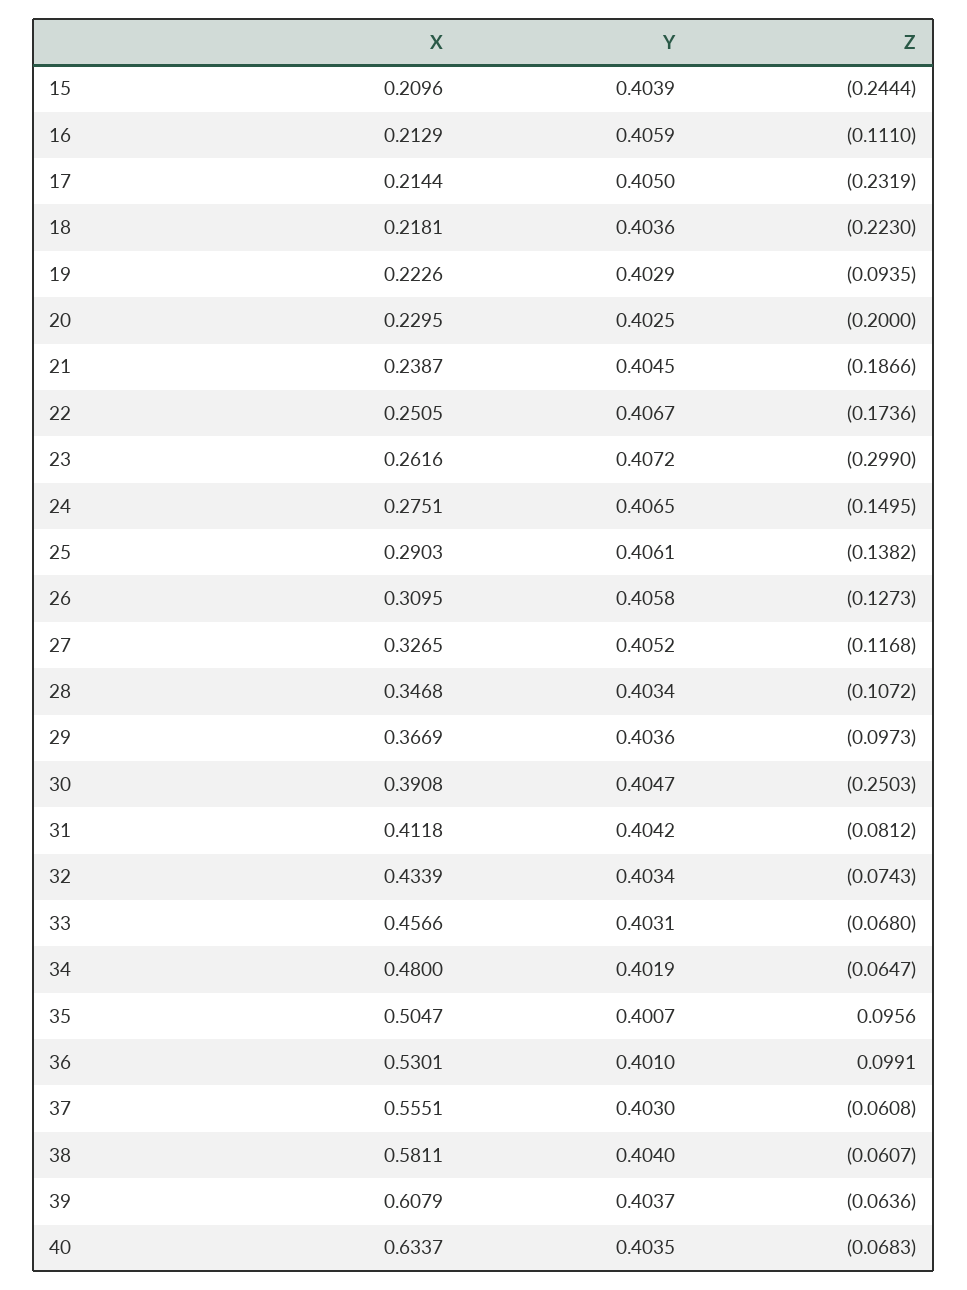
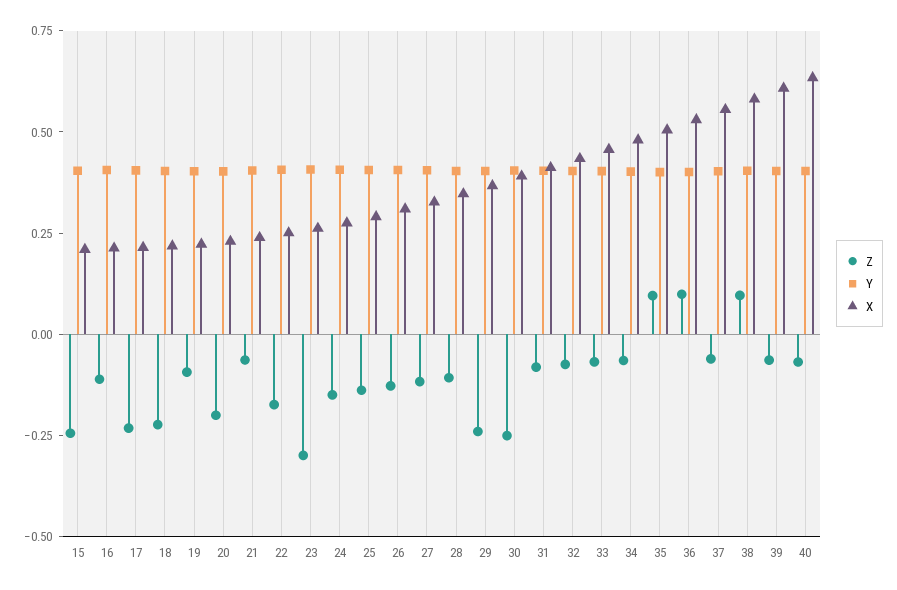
  {
    "X": {
      "15": 0.2096,
      "16": 0.2129,
      "17": 0.2144,
      "18": 0.2181,
      "19": 0.2226,
      "20": 0.2295,
      "21": 0.2387,
      "22": 0.2505,
      "23": 0.2616,
      "24": 0.2751,
      "25": 0.2903,
      "26": 0.3095,
      "27": 0.3265,
      "28": 0.3468,
      "29": 0.3669,
      "30": 0.3908,
      "31": 0.4118,
      "32": 0.4339,
      "33": 0.4566,
      "34": 0.48,
      "35": 0.5047,
      "36": 0.5301,
      "37": 0.5551,
      "38": 0.5811,
      "39": 0.6079,
      "40": 0.6337
    },
    "Y": {
      "15": 0.4039,
      "16": 0.4059,
      "17": 0.405,
      "18": 0.4036,
      "19": 0.4029,
      "20": 0.4025,
      "21": 0.4045,
      "22": 0.4067,
      "23": 0.4072,
      "24": 0.4065,
      "25": 0.4061,
      "26": 0.4058,
      "27": 0.4052,
      "28": 0.4034,
      "29": 0.4036,
      "30": 0.4047,
      "31": 0.4042,
      "32": 0.4034,
      "33": 0.4031,
      "34": 0.4019,
      "35": 0.4007,
      "36": 0.401,
      "37": 0.403,
      "38": 0.404,
      "39": 0.4037,
      "40": 0.4035
    },
    "Z": {
      "15": -0.2444,
      "16": -0.111,
      "17": -0.2319,
      "18": -0.223,
      "19": -0.0935,
      "20": -0.2,
-     "21": -0.1866,
+     "21": -0.05,
      "22": -0.1736,
      "23": -0.299,
      "24": -0.1495,
      "25": -0.1382,
      "26": -0.1273,
      "27": -0.1168,
      "28": -0.1072,
-     "29": -0.0973,
+     "29": -0.25,
      "30": -0.2503,
      "31": -0.0812,
      "32": -0.0743,
      "33": -0.068,
      "34": -0.0647,
      "35": 0.0956,
      "36": 0.0991,
      "37": -0.0608,
-     "38": -0.0607,
+     "38": 0.1,
      "39": -0.0636,
      "40": -0.0683
    }
  }

